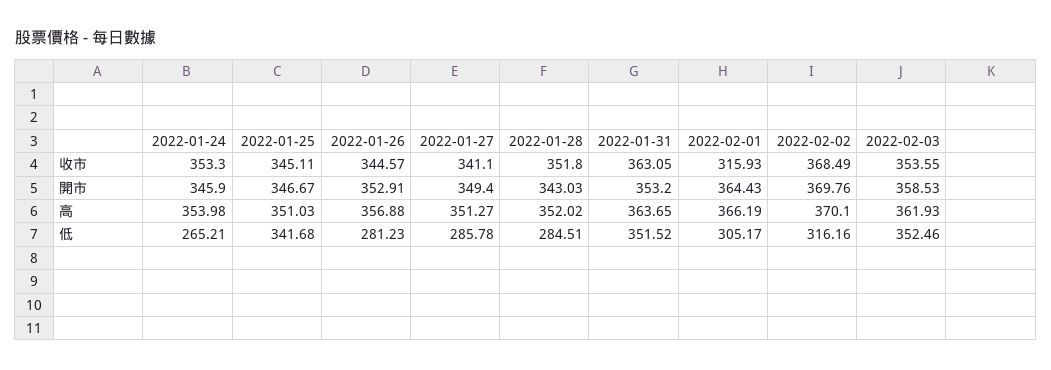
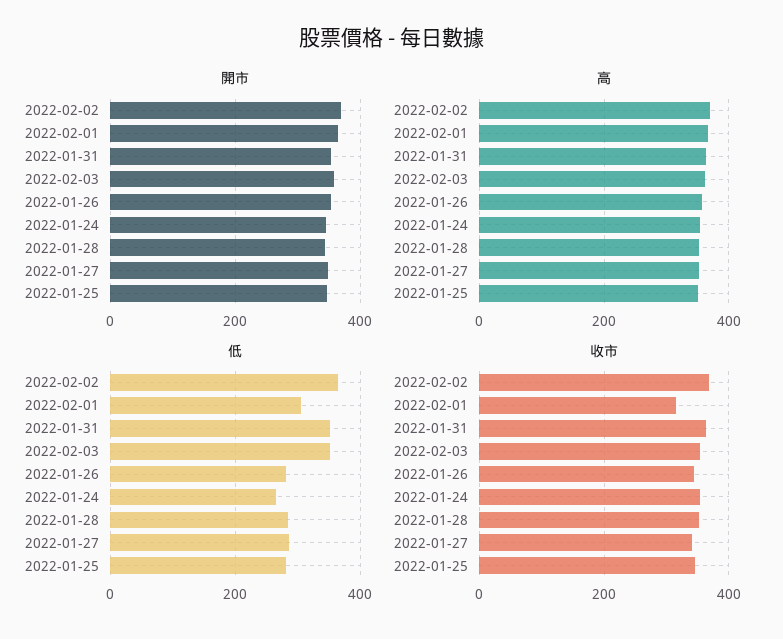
  {
    "收市": {
      "2022-01-24": 353.3,
      "2022-01-25": 345.11,
      "2022-01-26": 344.57,
      "2022-01-27": 341.1,
      "2022-01-28": 351.8,
      "2022-01-31": 363.05,
      "2022-02-01": 315.93,
      "2022-02-02": 368.49,
      "2022-02-03": 353.55
    },
    "開市": {
      "2022-01-24": 345.9,
      "2022-01-25": 346.67,
      "2022-01-26": 352.91,
      "2022-01-27": 349.4,
      "2022-01-28": 343.03,
      "2022-01-31": 353.2,
      "2022-02-01": 364.43,
      "2022-02-02": 369.76,
      "2022-02-03": 358.53
    },
    "高": {
      "2022-01-24": 353.98,
      "2022-01-25": 351.03,
      "2022-01-26": 356.88,
      "2022-01-27": 351.27,
      "2022-01-28": 352.02,
      "2022-01-31": 363.65,
      "2022-02-01": 366.19,
      "2022-02-02": 370.1,
      "2022-02-03": 361.93
    },
    "低": {
      "2022-01-24": 265.21,
-     "2022-01-25": 341.68,
+     "2022-01-25": 280,
      "2022-01-26": 281.23,
      "2022-01-27": 285.78,
      "2022-01-28": 284.51,
      "2022-01-31": 351.52,
      "2022-02-01": 305.17,
-     "2022-02-02": 316.16,
+     "2022-02-02": 360,
      "2022-02-03": 352.46
    }
  }

